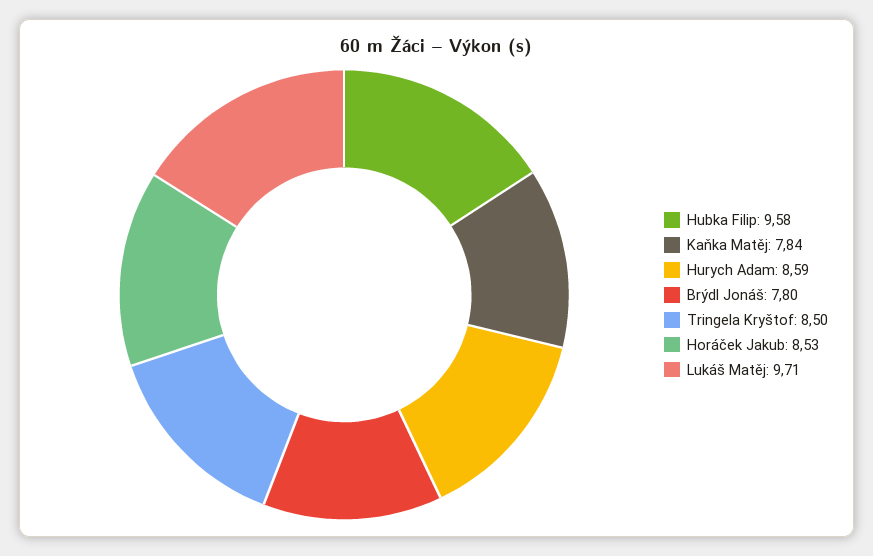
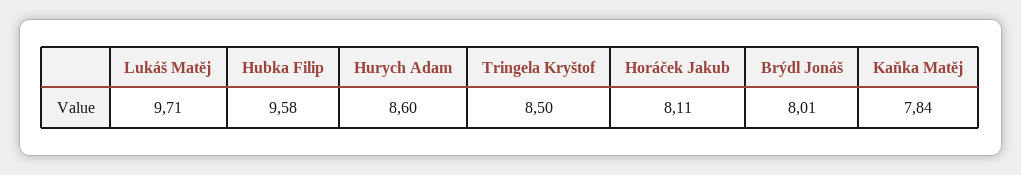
  {
    "Hubka Filip": 9.58,
    "Kaňka Matěj": 7.84,
-   "Hurych Adam": 8.59,
+   "Hurych Adam": 8.6,
-   "Brýdl Jonáš": 7.8,
+   "Brýdl Jonáš": 8.01,
    "Tringela Kryštof": 8.5,
-   "Horáček Jakub": 8.53,
+   "Horáček Jakub": 8.11,
    "Lukáš Matěj": 9.71
  }

